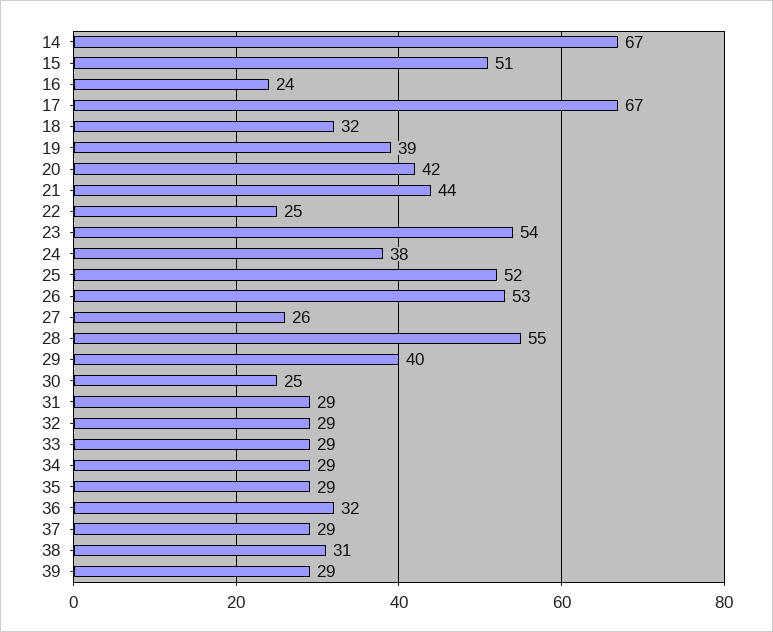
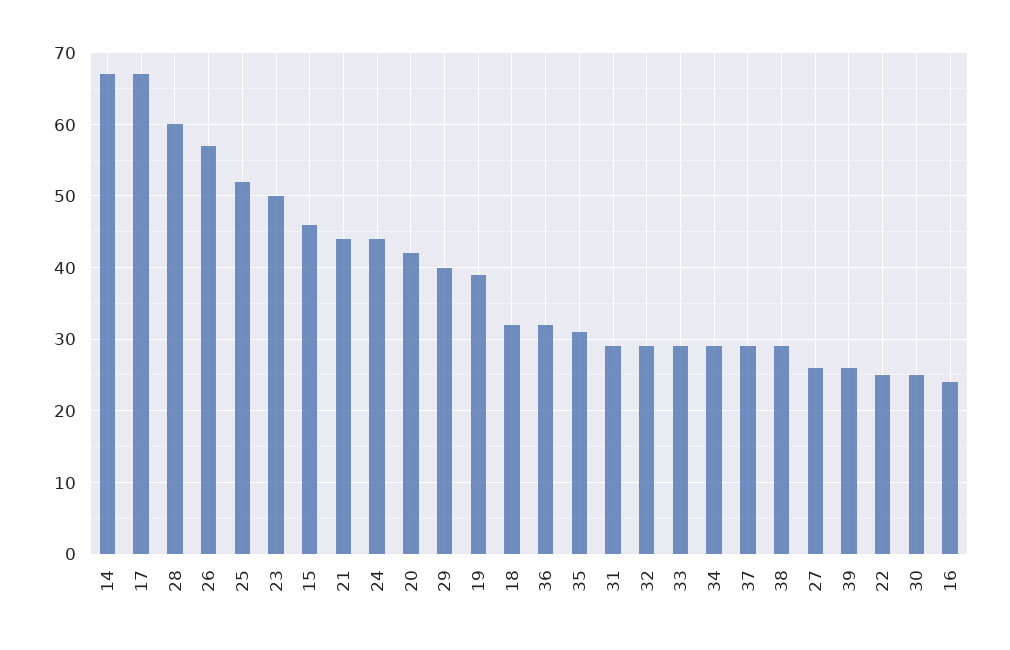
  {
    "14": 67,
-   "15": 51,
+   "15": 46,
    "16": 24,
    "17": 67,
    "18": 32,
    "19": 39,
    "20": 42,
    "21": 44,
    "22": 25,
-   "23": 54,
+   "23": 50,
-   "24": 38,
+   "24": 44,
    "25": 52,
-   "26": 53,
+   "26": 57,
    "27": 26,
-   "28": 55,
+   "28": 60,
    "29": 40,
    "30": 25,
    "31": 29,
    "32": 29,
    "33": 29,
    "34": 29,
-   "35": 29,
+   "35": 31,
    "36": 32,
    "37": 29,
-   "38": 31,
+   "38": 29,
-   "39": 29
+   "39": 26
  }

